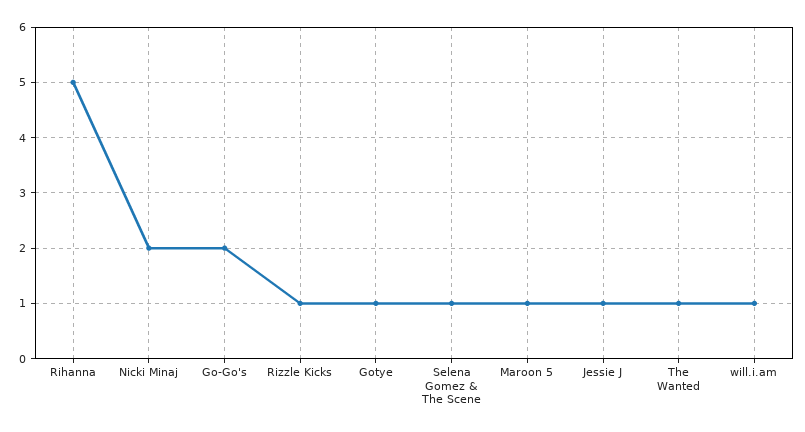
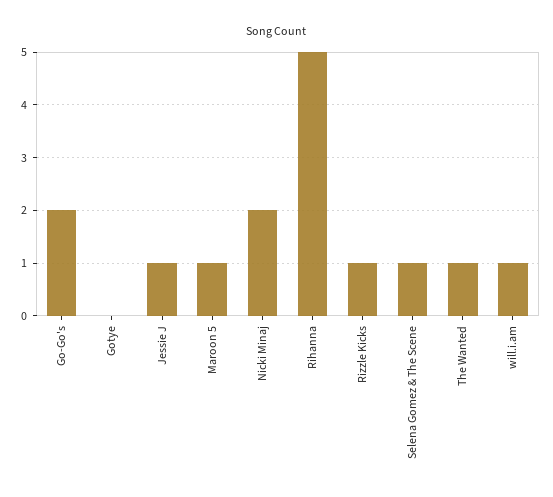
  {
    "Rihanna": 5,
    "Nicki Minaj": 2,
    "Go-Go's": 2,
    "Rizzle Kicks": 1,
-   "Gotye": 1,
+   "Gotye": 0,
    "Selena Gomez & The Scene": 1,
    "Maroon 5": 1,
    "Jessie J": 1,
    "The Wanted": 1,
    "will.i.am": 1
  }

